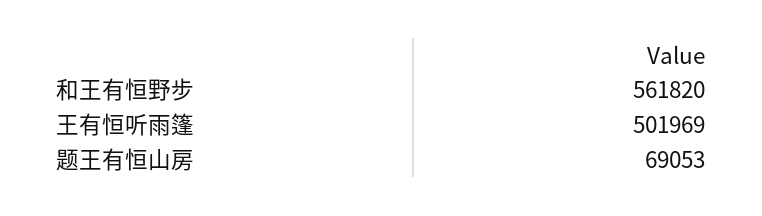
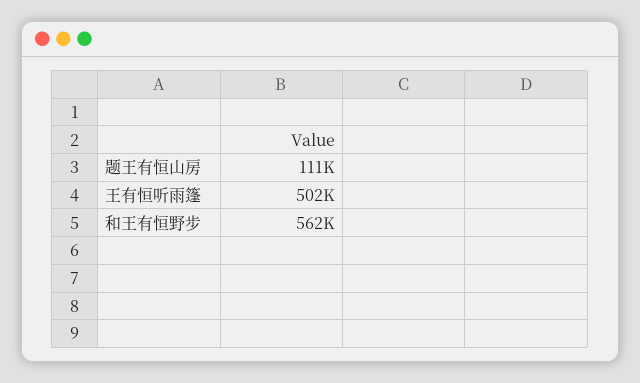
  {
    "和王有恒野步": 561820,
    "王有恒听雨篷": 501969,
-   "题王有恒山房": 69053
+   "题王有恒山房": 111000
  }

